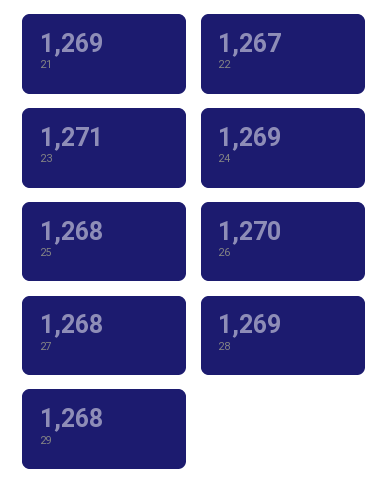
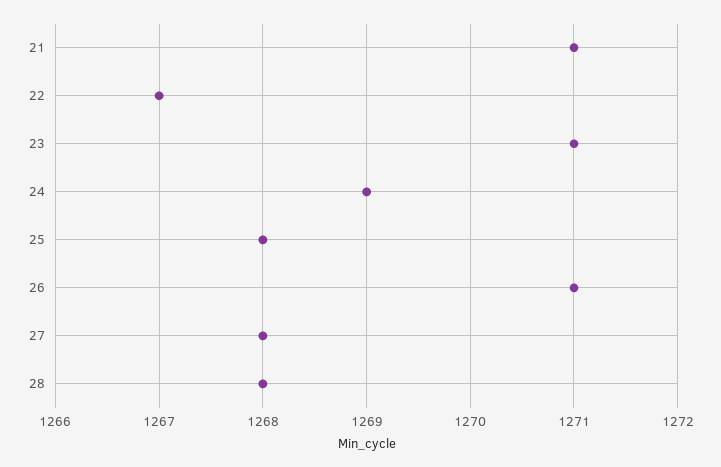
  {
-   "21": 1269,
+   "21": 1271,
    "22": 1267,
    "23": 1271,
    "24": 1269,
    "25": 1268,
-   "26": 1270,
+   "26": 1271,
    "27": 1268,
-   "28": 1269,
+   "28": 1268
-   "29": 1268
  }

